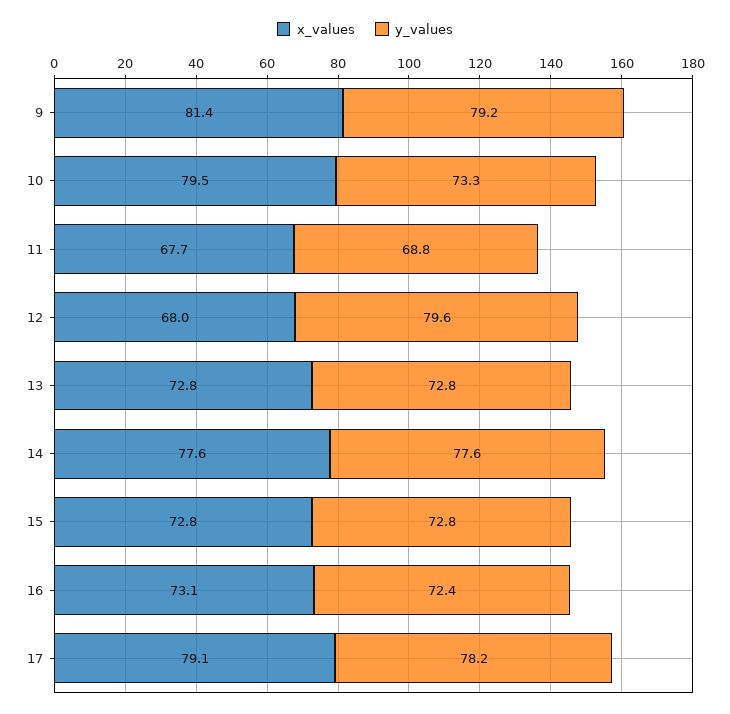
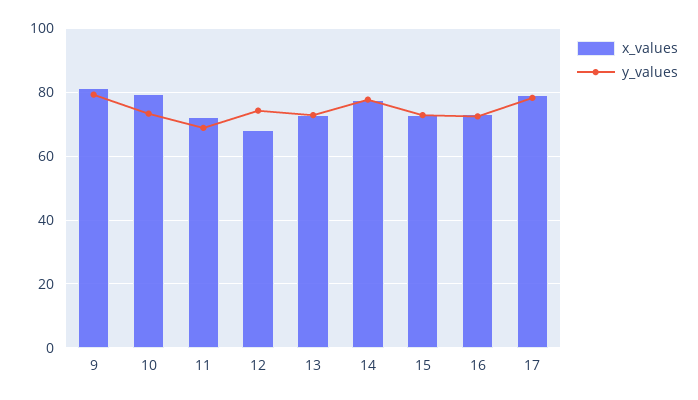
  {
    "x_values": {
      "9": 81.4,
      "10": 79.5,
-     "11": 67.7,
+     "11": 72,
      "12": 68,
      "13": 72.8,
      "14": 77.6,
      "15": 72.8,
      "16": 73.1,
      "17": 79.1
    },
    "y_values": {
      "9": 79.2,
      "10": 73.3,
      "11": 68.8,
-     "12": 79.6,
+     "12": 74,
      "13": 72.8,
      "14": 77.6,
      "15": 72.8,
      "16": 72.4,
      "17": 78.2
    }
  }

